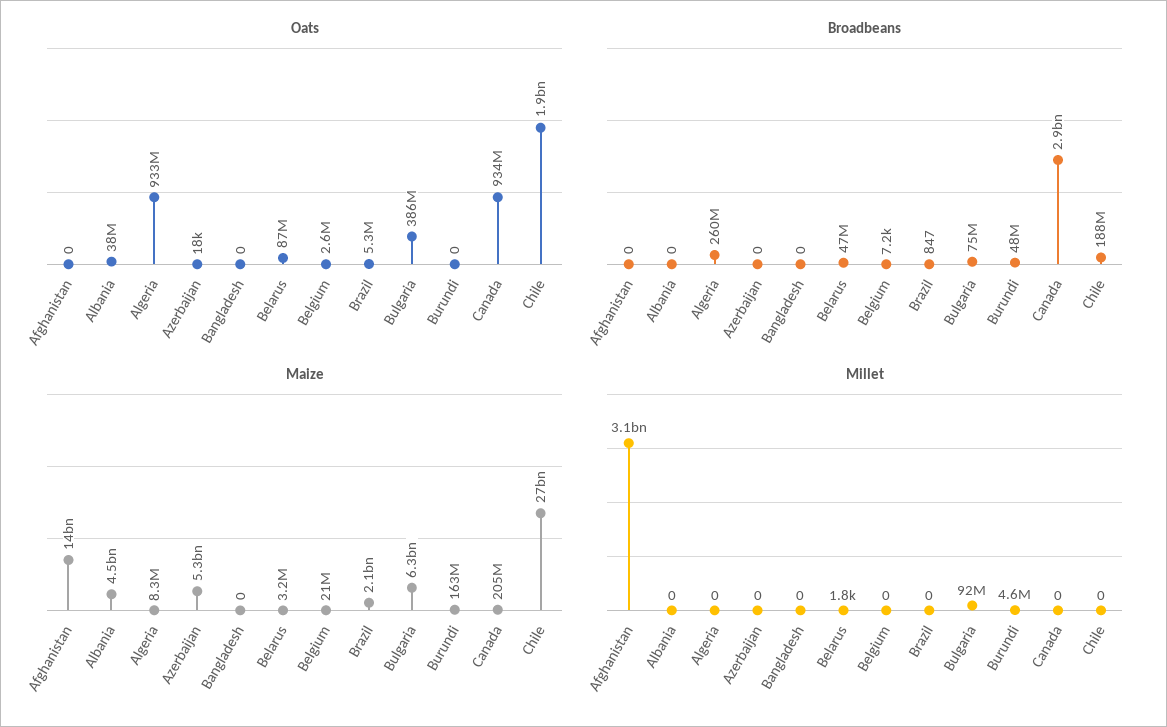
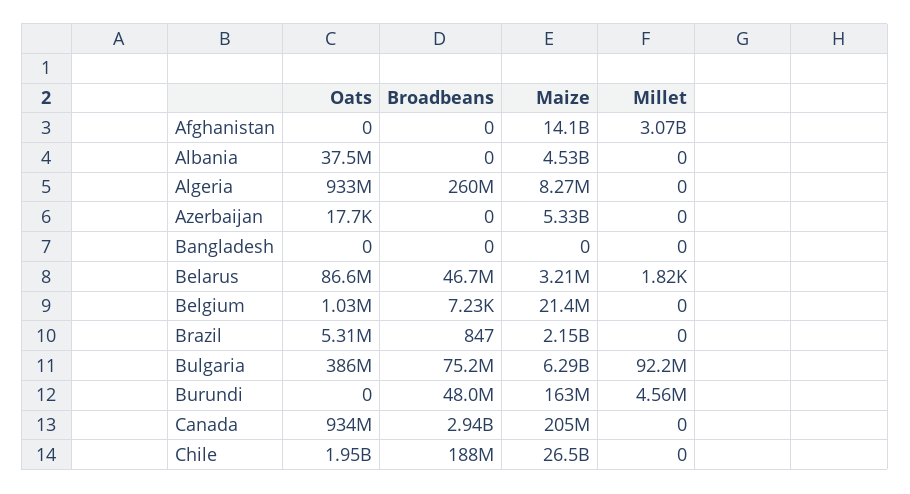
  {
    "Oats": {
      "Afghanistan": 0,
      "Albania": 37500000,
      "Algeria": 933000000,
      "Azerbaijan": 17700,
      "Bangladesh": 0,
      "Belarus": 86600000,
-     "Belgium": 2600000,
+     "Belgium": 1030000,
      "Brazil": 5310000,
      "Bulgaria": 386000000,
      "Burundi": 0,
      "Canada": 934000000,
      "Chile": 1950000000
    },
    "Broadbeans": {
      "Afghanistan": 0,
      "Albania": 0,
      "Algeria": 260000000,
      "Azerbaijan": 0,
      "Bangladesh": 0,
      "Belarus": 46700000,
      "Belgium": 7230,
      "Brazil": 847,
      "Bulgaria": 75200000,
      "Burundi": 48000000,
      "Canada": 2940000000,
      "Chile": 188000000
    },
    "Maize": {
      "Afghanistan": 14100000000,
      "Albania": 4530000000,
      "Algeria": 8270000,
      "Azerbaijan": 5330000000,
      "Bangladesh": 0,
      "Belarus": 3210000,
      "Belgium": 21400000,
      "Brazil": 2150000000,
      "Bulgaria": 6290000000,
      "Burundi": 163000000,
      "Canada": 205000000,
      "Chile": 26500000000
    },
    "Millet": {
      "Afghanistan": 3070000000,
      "Albania": 0,
      "Algeria": 0,
      "Azerbaijan": 0,
      "Bangladesh": 0,
      "Belarus": 1820,
      "Belgium": 0,
      "Brazil": 0,
      "Bulgaria": 92200000,
      "Burundi": 4560000,
      "Canada": 0,
      "Chile": 0
    }
  }

